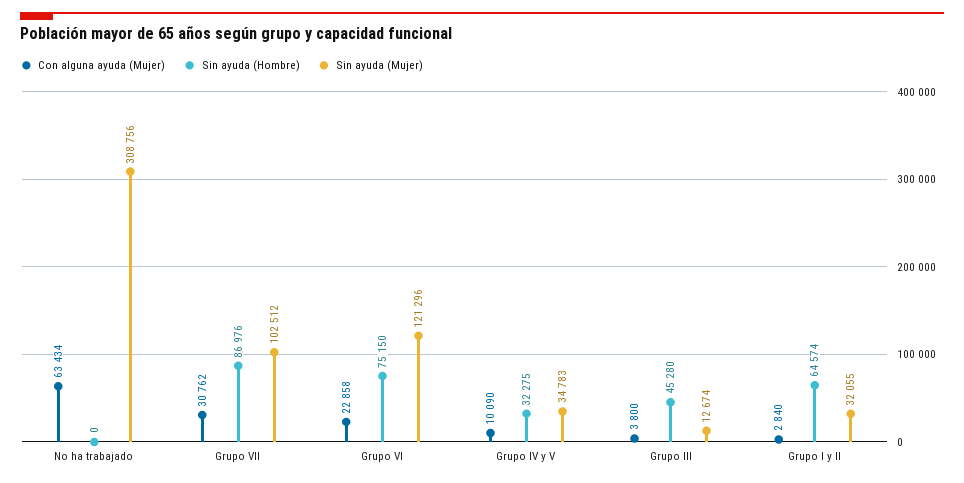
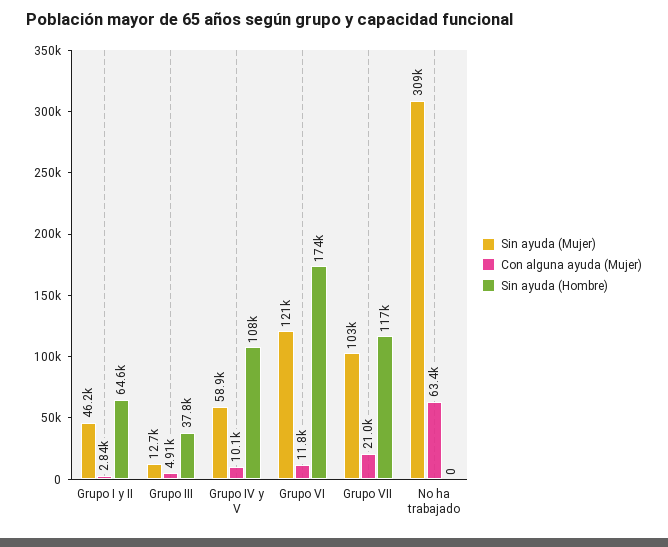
  {
    "Con alguna ayuda (Mujer)": {
      "No ha trabajado": 63434,
-     "Grupo VII": 30762,
+     "Grupo VII": 21000,
-     "Grupo VI": 22858,
+     "Grupo VI": 11800,
      "Grupo IV y V": 10090,
-     "Grupo III": 3800,
+     "Grupo III": 4910,
      "Grupo I y II": 2840
    },
    "Sin ayuda (Hombre)": {
      "No ha trabajado": 0,
-     "Grupo VII": 86976,
+     "Grupo VII": 117000,
-     "Grupo VI": 75150,
+     "Grupo VI": 174000,
-     "Grupo IV y V": 32275,
+     "Grupo IV y V": 108000,
-     "Grupo III": 45280,
+     "Grupo III": 37800,
      "Grupo I y II": 64574
    },
    "Sin ayuda (Mujer)": {
      "No ha trabajado": 308756,
      "Grupo VII": 102512,
      "Grupo VI": 121296,
-     "Grupo IV y V": 34783,
+     "Grupo IV y V": 58900,
      "Grupo III": 12674,
-     "Grupo I y II": 32055
+     "Grupo I y II": 46200
    }
  }

